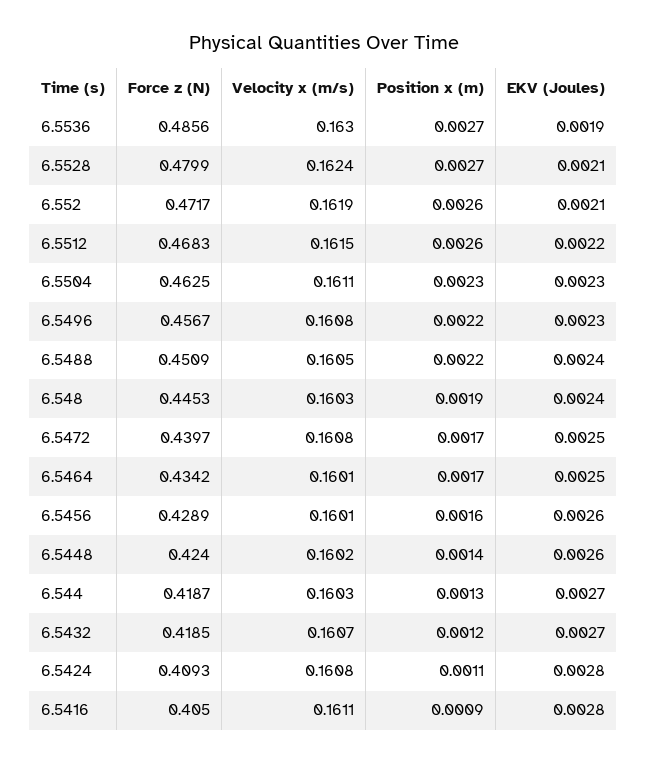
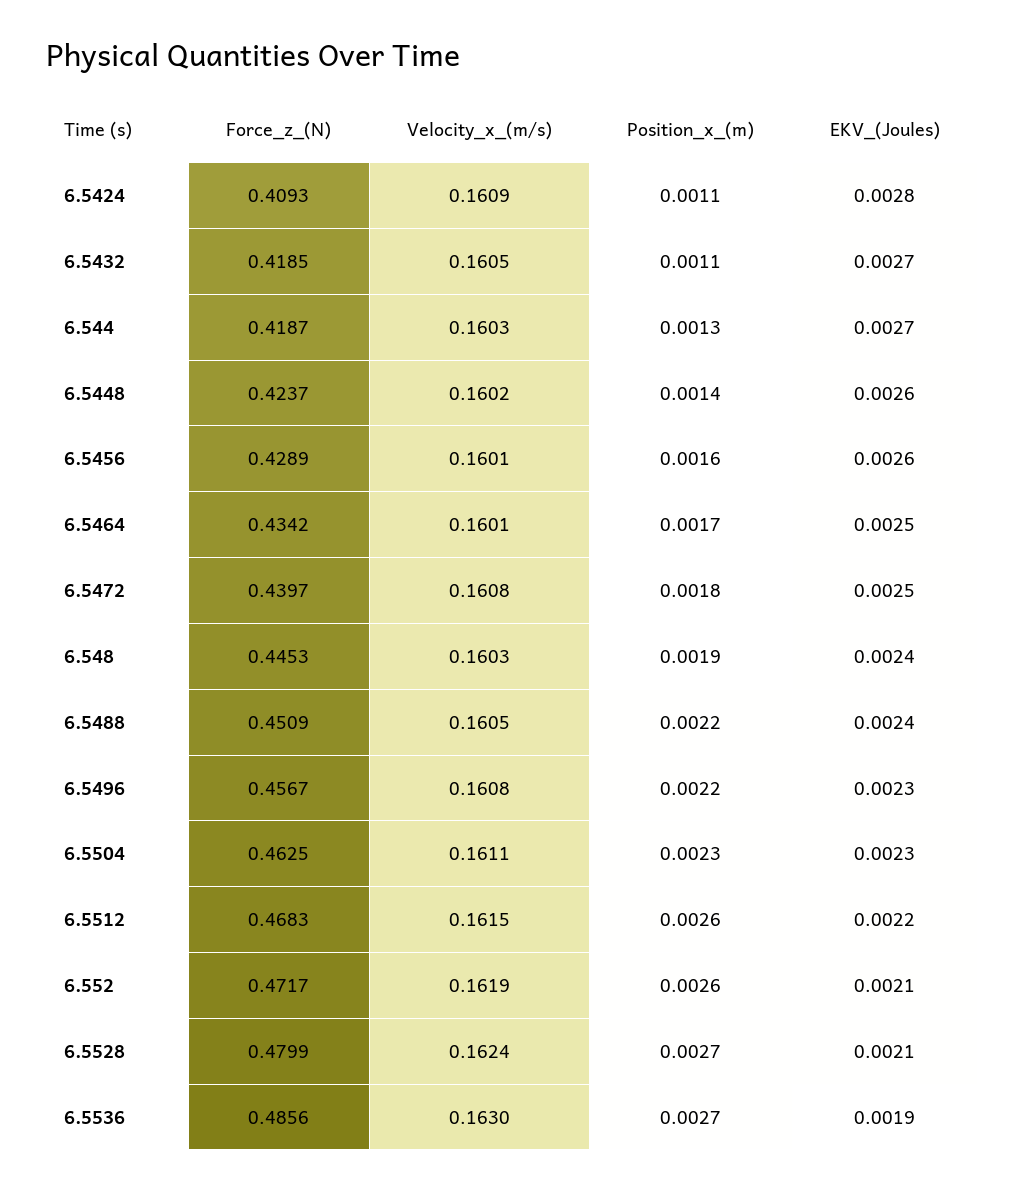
  {
    "Force z (N)": {
      "6.5536": 0.4856,
      "6.5528": 0.4799,
      "6.552": 0.4717,
      "6.5512": 0.4683,
      "6.5504": 0.4625,
      "6.5496": 0.4567,
      "6.5488": 0.4509,
      "6.548": 0.4453,
      "6.5472": 0.4397,
      "6.5464": 0.4342,
      "6.5456": 0.4289,
-     "6.5448": 0.424,
+     "6.5448": 0.4237,
      "6.544": 0.4187,
      "6.5432": 0.4185,
-     "6.5424": 0.4093,
+     "6.5424": 0.4093
-     "6.5416": 0.405
    },
    "Velocity x (m/s)": {
      "6.5536": 0.163,
      "6.5528": 0.1624,
      "6.552": 0.1619,
      "6.5512": 0.1615,
      "6.5504": 0.1611,
      "6.5496": 0.1608,
      "6.5488": 0.1605,
      "6.548": 0.1603,
      "6.5472": 0.1608,
      "6.5464": 0.1601,
      "6.5456": 0.1601,
      "6.5448": 0.1602,
      "6.544": 0.1603,
-     "6.5432": 0.1607,
+     "6.5432": 0.1605,
-     "6.5424": 0.1608,
+     "6.5424": 0.1609
-     "6.5416": 0.1611
    },
    "Position x (m)": {
      "6.5536": 0.0027,
      "6.5528": 0.0027,
      "6.552": 0.0026,
      "6.5512": 0.0026,
      "6.5504": 0.0023,
      "6.5496": 0.0022,
      "6.5488": 0.0022,
      "6.548": 0.0019,
-     "6.5472": 0.0017,
+     "6.5472": 0.0018,
      "6.5464": 0.0017,
      "6.5456": 0.0016,
      "6.5448": 0.0014,
      "6.544": 0.0013,
-     "6.5432": 0.0012,
+     "6.5432": 0.0011,
-     "6.5424": 0.0011,
+     "6.5424": 0.0011
-     "6.5416": 0.0009
    },
    "EKV (Joules)": {
      "6.5536": 0.0019,
      "6.5528": 0.0021,
      "6.552": 0.0021,
      "6.5512": 0.0022,
      "6.5504": 0.0023,
      "6.5496": 0.0023,
      "6.5488": 0.0024,
      "6.548": 0.0024,
      "6.5472": 0.0025,
      "6.5464": 0.0025,
      "6.5456": 0.0026,
      "6.5448": 0.0026,
      "6.544": 0.0027,
      "6.5432": 0.0027,
-     "6.5424": 0.0028,
+     "6.5424": 0.0028
-     "6.5416": 0.0028
    }
  }

